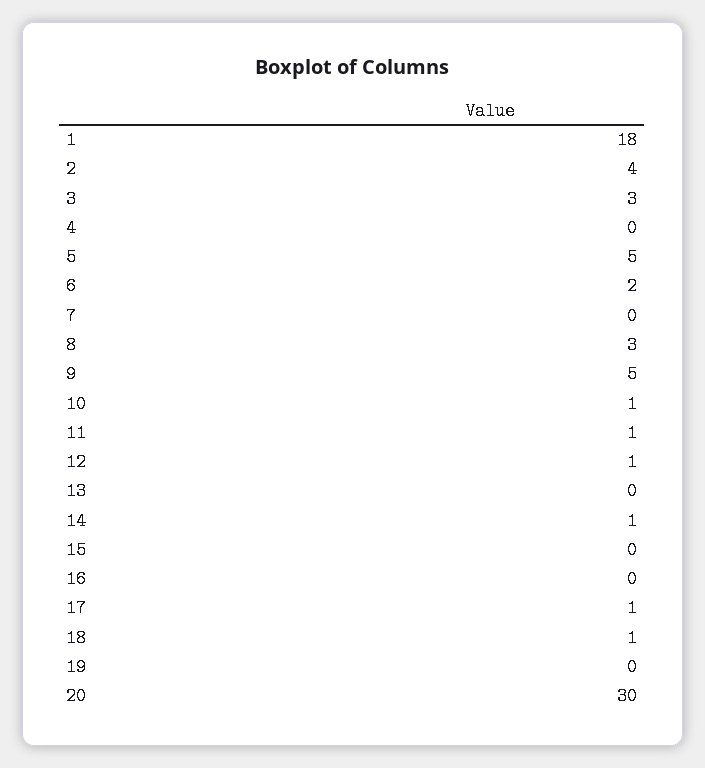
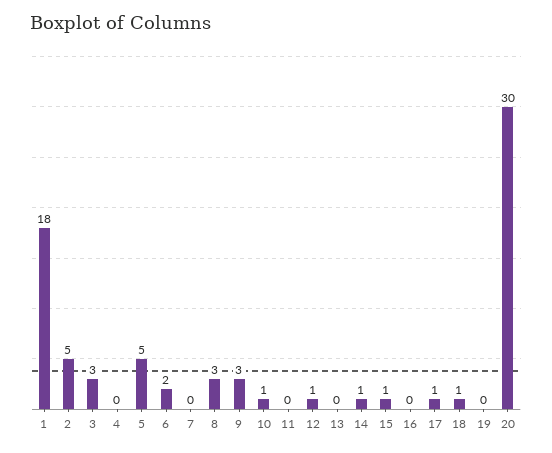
  {
    "1": 18,
-   "2": 4,
+   "2": 5,
    "3": 3,
    "4": 0,
    "5": 5,
    "6": 2,
    "7": 0,
    "8": 3,
-   "9": 5,
+   "9": 3,
    "10": 1,
-   "11": 1,
+   "11": 0,
    "12": 1,
    "13": 0,
    "14": 1,
-   "15": 0,
+   "15": 1,
    "16": 0,
    "17": 1,
    "18": 1,
    "19": 0,
    "20": 30
  }

